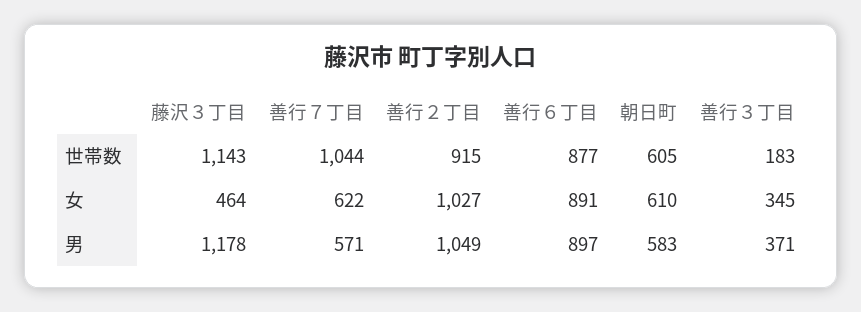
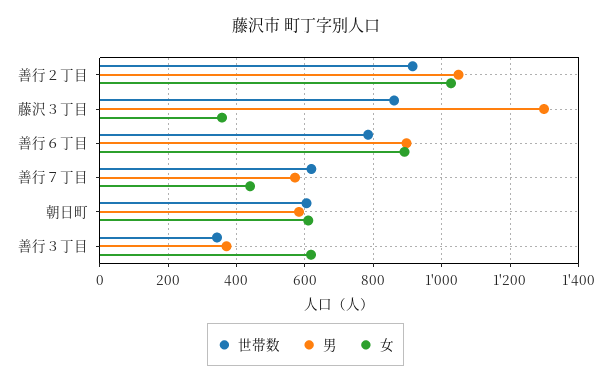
  {
    "世帯数": {
-     "藤沢３丁目": 1143,
+     "藤沢３丁目": 860,
-     "善行７丁目": 1044,
+     "善行７丁目": 620,
      "善行２丁目": 915,
-     "善行６丁目": 877,
+     "善行６丁目": 780,
      "朝日町": 605,
-     "善行３丁目": 183
+     "善行３丁目": 340
    },
    "女": {
-     "藤沢３丁目": 464,
+     "藤沢３丁目": 360,
-     "善行７丁目": 622,
+     "善行７丁目": 440,
      "善行２丁目": 1027,
      "善行６丁目": 891,
      "朝日町": 610,
-     "善行３丁目": 345
+     "善行３丁目": 620
    },
    "男": {
-     "藤沢３丁目": 1178,
+     "藤沢３丁目": 1300,
      "善行７丁目": 571,
      "善行２丁目": 1049,
      "善行６丁目": 897,
      "朝日町": 583,
      "善行３丁目": 371
    }
  }

